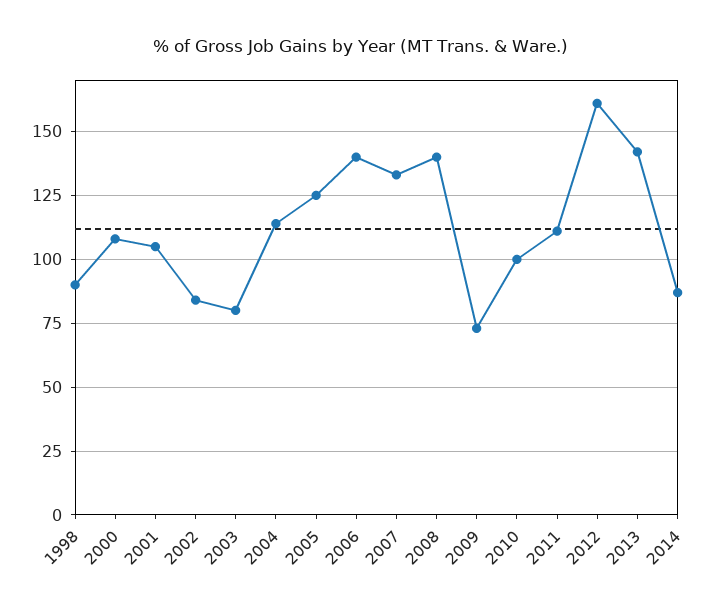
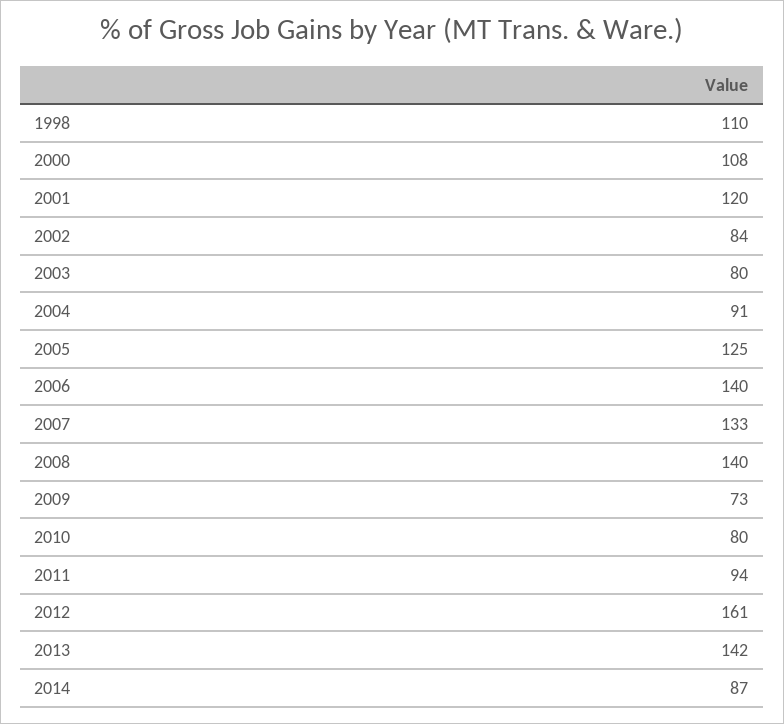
  {
-   "1998": 90,
+   "1998": 110,
    "2000": 108,
-   "2001": 105,
+   "2001": 120,
    "2002": 84,
    "2003": 80,
-   "2004": 115,
+   "2004": 91,
    "2005": 125,
    "2006": 140,
    "2007": 133,
    "2008": 140,
    "2009": 73,
-   "2010": 100,
+   "2010": 80,
-   "2011": 110,
+   "2011": 94,
    "2012": 161,
    "2013": 142,
    "2014": 87
  }

